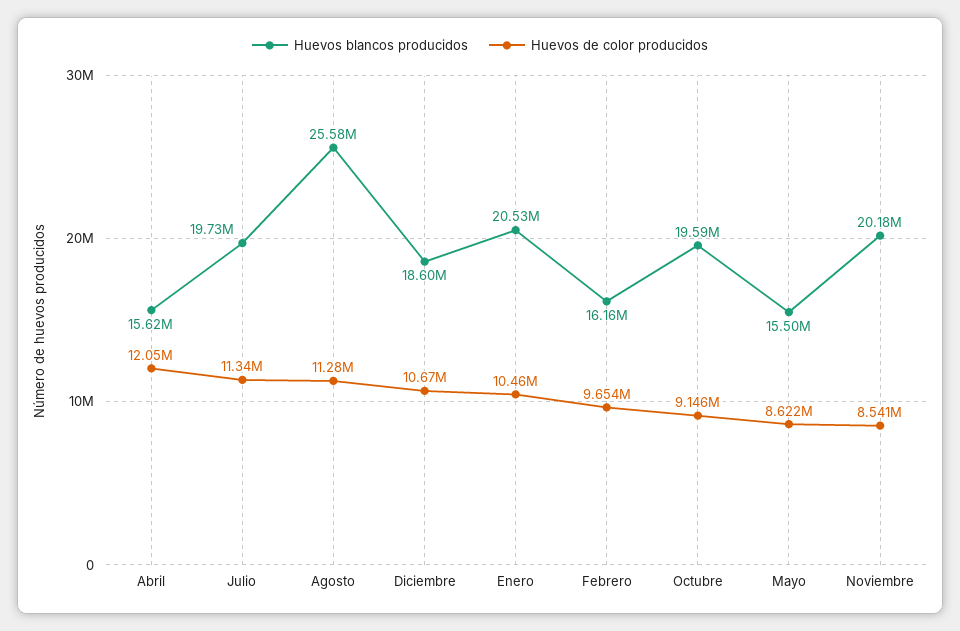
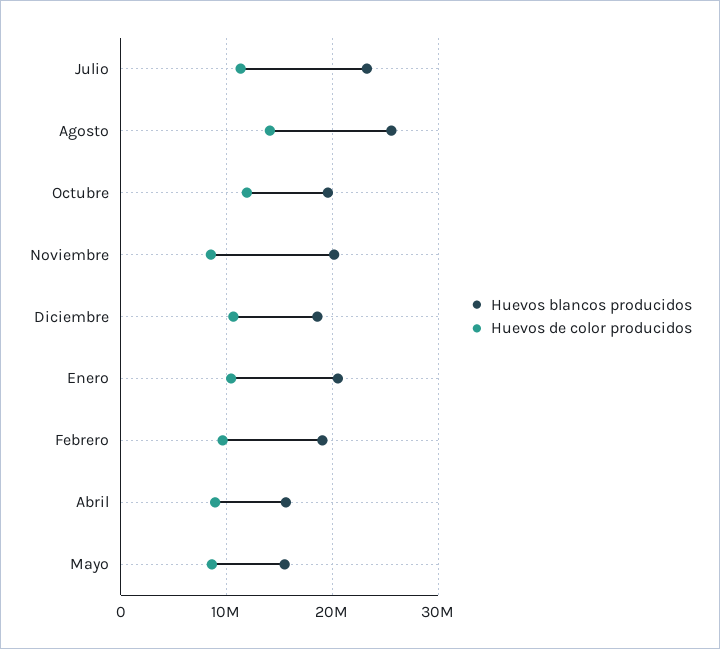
  {
    "Huevos blancos producidos": {
      "Abril": 15620000,
-     "Julio": 19730000,
+     "Julio": 23000000,
      "Agosto": 25580000,
      "Diciembre": 18600000,
      "Enero": 20530000,
-     "Febrero": 16160000,
+     "Febrero": 19000000,
      "Octubre": 19590000,
      "Mayo": 15500000,
      "Noviembre": 20180000
    },
    "Huevos de color producidos": {
-     "Abril": 12050000,
+     "Abril": 9000000,
      "Julio": 11340000,
-     "Agosto": 11280000,
+     "Agosto": 14000000,
      "Diciembre": 10670000,
      "Enero": 10460000,
      "Febrero": 9654000,
-     "Octubre": 9146000,
+     "Octubre": 12000000,
      "Mayo": 8622000,
      "Noviembre": 8541000
    }
  }

